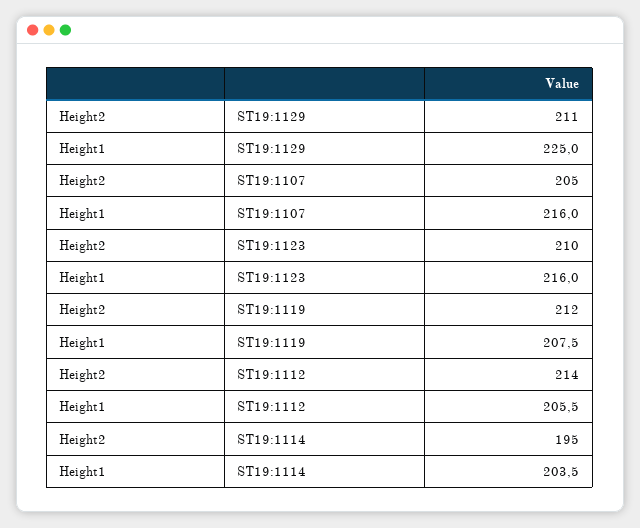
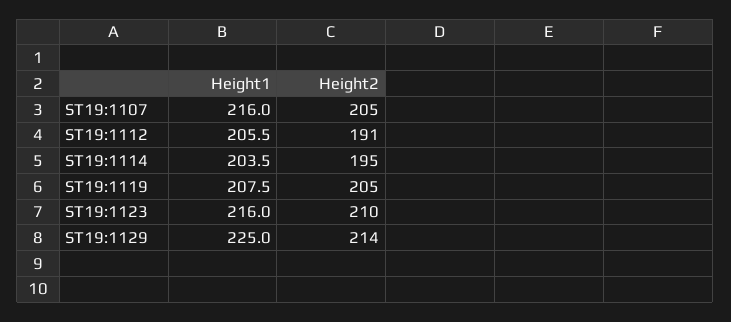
  {
    "Height2": {
-     "ST19:1129": 211,
+     "ST19:1129": 214,
      "ST19:1107": 205,
      "ST19:1123": 210,
-     "ST19:1119": 212,
+     "ST19:1119": 205,
-     "ST19:1112": 214,
+     "ST19:1112": 191,
      "ST19:1114": 195
    },
    "Height1": {
      "ST19:1129": 225,
      "ST19:1107": 216,
      "ST19:1123": 216,
      "ST19:1119": 207.5,
      "ST19:1112": 205.5,
      "ST19:1114": 203.5
    }
  }

